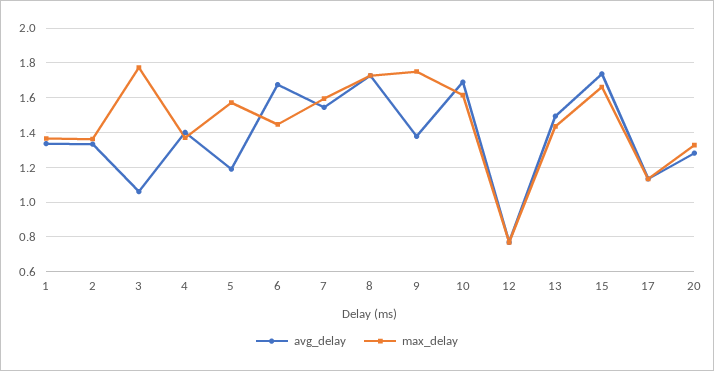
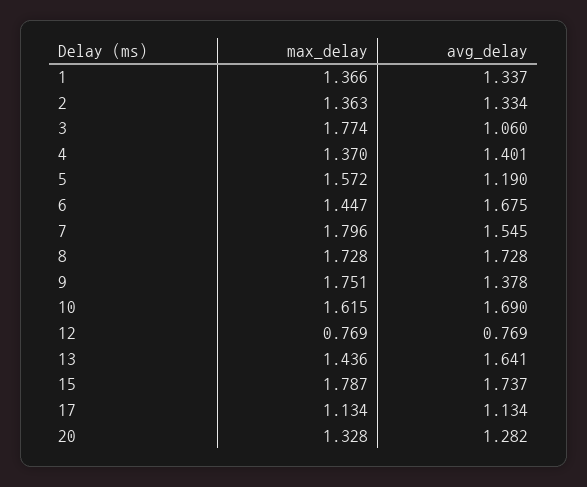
  {
    "avg_delay": {
      "1": 1.337,
      "2": 1.334,
      "3": 1.06,
      "4": 1.401,
      "5": 1.19,
      "6": 1.675,
      "7": 1.545,
      "8": 1.728,
      "9": 1.378,
      "10": 1.69,
      "12": 0.769,
-     "13": 1.5,
+     "13": 1.641,
      "15": 1.737,
      "17": 1.134,
      "20": 1.282
    },
    "max_delay": {
      "1": 1.366,
      "2": 1.363,
      "3": 1.774,
      "4": 1.37,
      "5": 1.572,
      "6": 1.447,
-     "7": 1.6,
+     "7": 1.796,
      "8": 1.728,
      "9": 1.751,
      "10": 1.615,
      "12": 0.769,
      "13": 1.436,
-     "15": 1.65,
+     "15": 1.787,
      "17": 1.134,
      "20": 1.328
    }
  }

